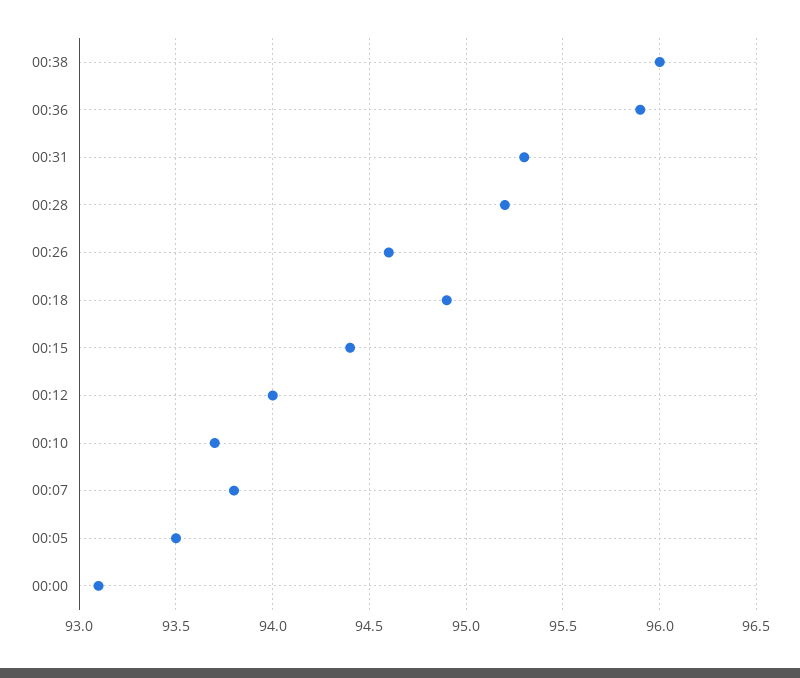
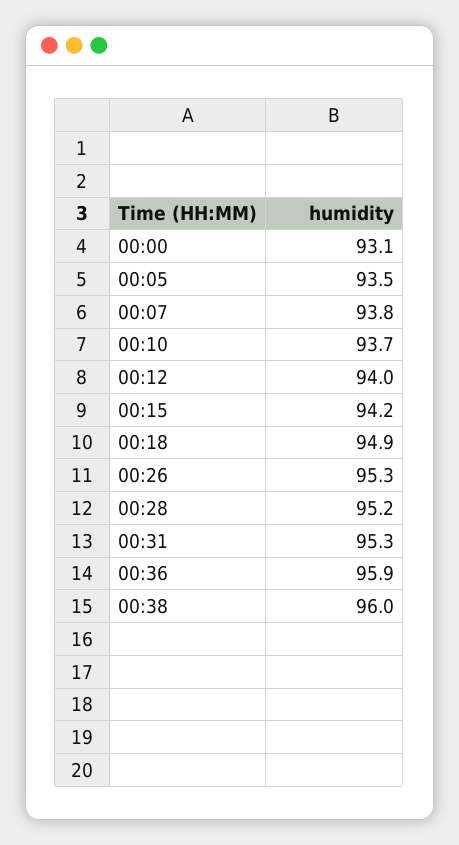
  {
    "00:38": 96,
    "00:36": 95.9,
    "00:31": 95.3,
    "00:28": 95.2,
-   "00:26": 94.6,
+   "00:26": 95.3,
    "00:18": 94.9,
-   "00:15": 94.4,
+   "00:15": 94.2,
    "00:12": 94,
    "00:10": 93.7,
    "00:07": 93.8,
    "00:05": 93.5,
    "00:00": 93.1
  }

